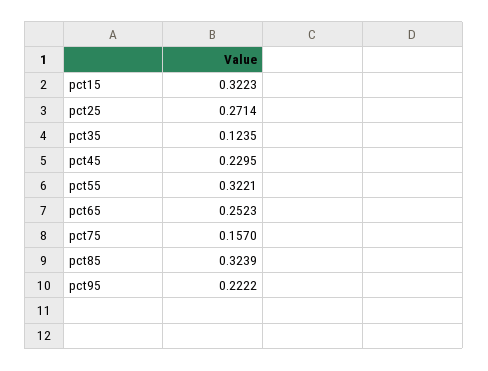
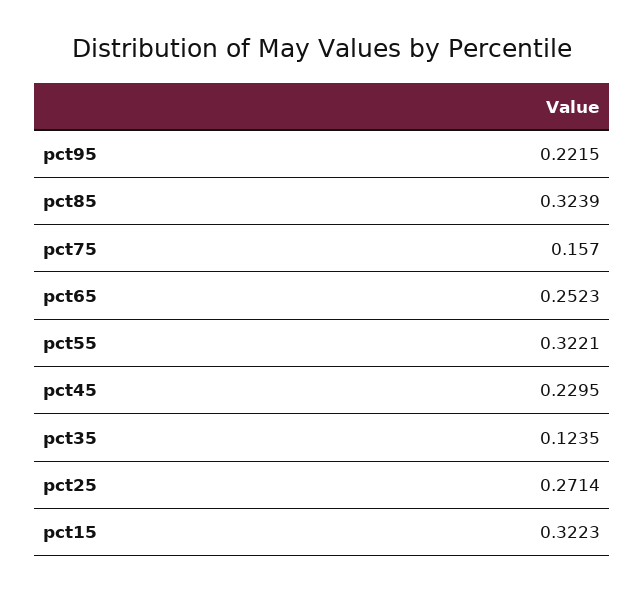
  {
    "pct15": 0.3223,
    "pct25": 0.2714,
    "pct35": 0.1235,
    "pct45": 0.2295,
    "pct55": 0.3221,
    "pct65": 0.2523,
    "pct75": 0.157,
    "pct85": 0.3239,
-   "pct95": 0.2222
+   "pct95": 0.2215
  }

